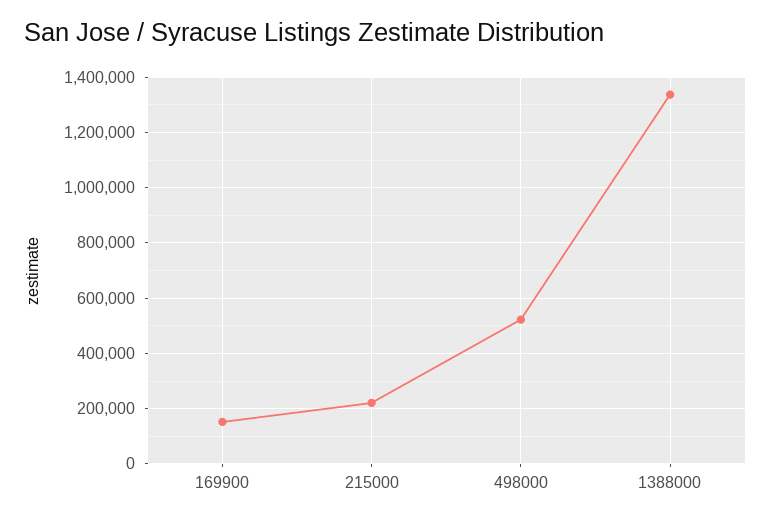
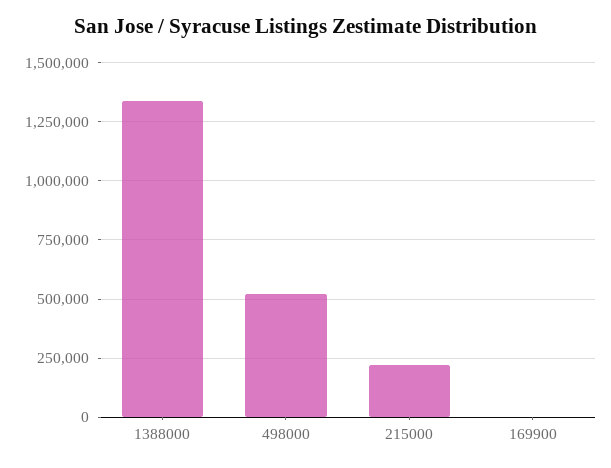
  {
-   "169900": 150000,
+   "169900": 0,
    "215000": 225000,
    "498000": 525000,
    "1388000": 1325000
  }

